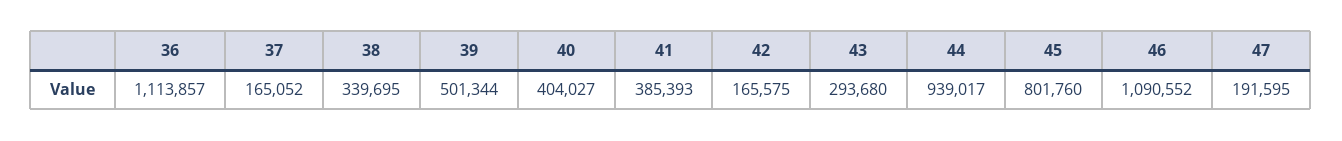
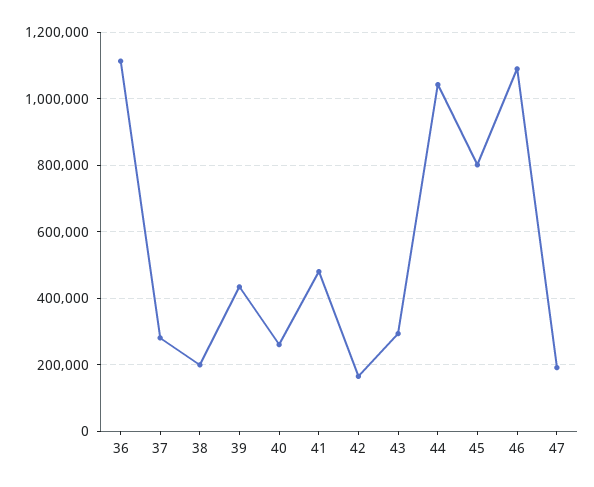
  {
    "36": 1113857,
-   "37": 165052,
+   "37": 280000,
-   "38": 339695,
+   "38": 200000,
-   "39": 501344,
+   "39": 440000,
-   "40": 404027,
+   "40": 260000,
-   "41": 385393,
+   "41": 480000,
    "42": 165575,
    "43": 293680,
-   "44": 939017,
+   "44": 1040000,
    "45": 801760,
    "46": 1090552,
    "47": 191595
  }

